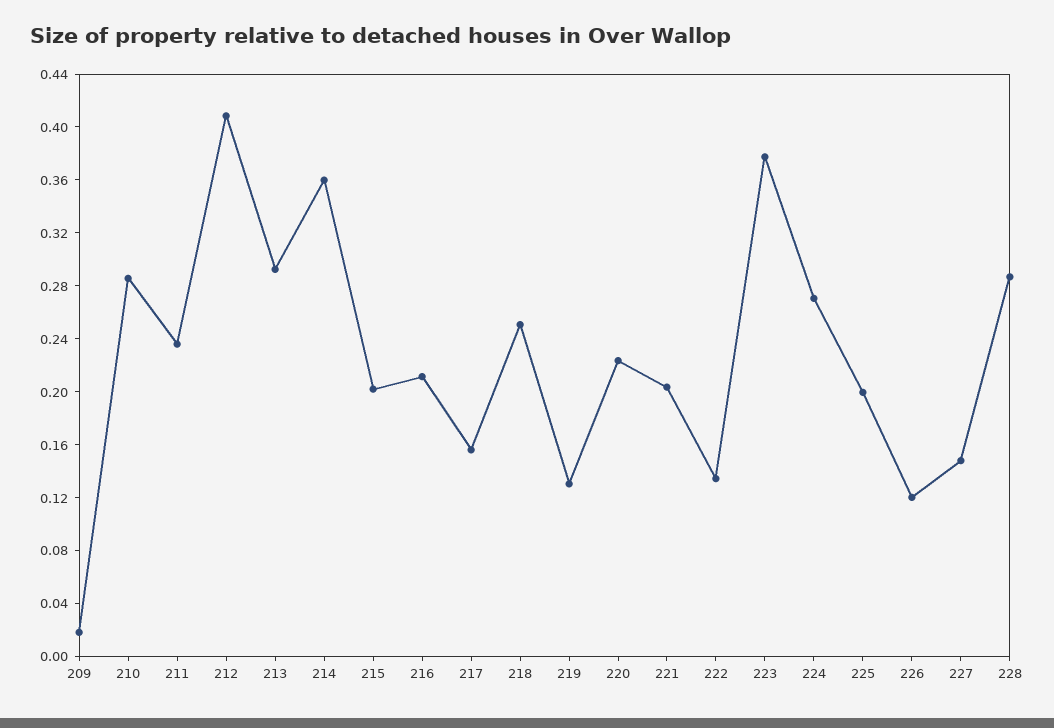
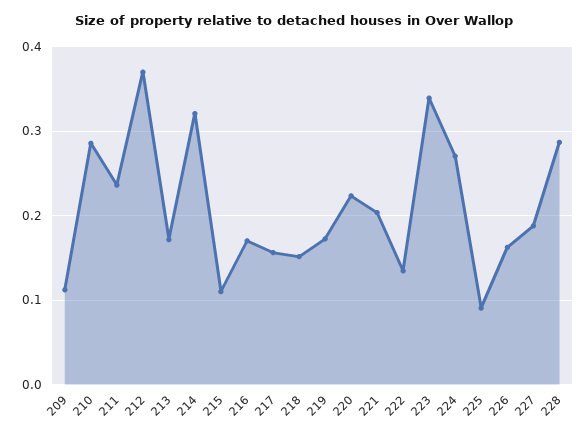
  {
-   "209": 0.02,
+   "209": 0.11,
    "210": 0.29,
    "211": 0.24,
-   "212": 0.41,
+   "212": 0.37,
-   "213": 0.29,
+   "213": 0.17,
-   "214": 0.36,
+   "214": 0.32,
-   "215": 0.2,
+   "215": 0.11,
-   "216": 0.21,
+   "216": 0.17,
    "217": 0.16,
-   "218": 0.25,
+   "218": 0.15,
-   "219": 0.13,
+   "219": 0.17,
    "220": 0.22,
    "221": 0.2,
    "222": 0.13,
-   "223": 0.38,
+   "223": 0.34,
    "224": 0.27,
-   "225": 0.2,
+   "225": 0.09,
-   "226": 0.12,
+   "226": 0.16,
-   "227": 0.15,
+   "227": 0.19,
    "228": 0.29
  }

